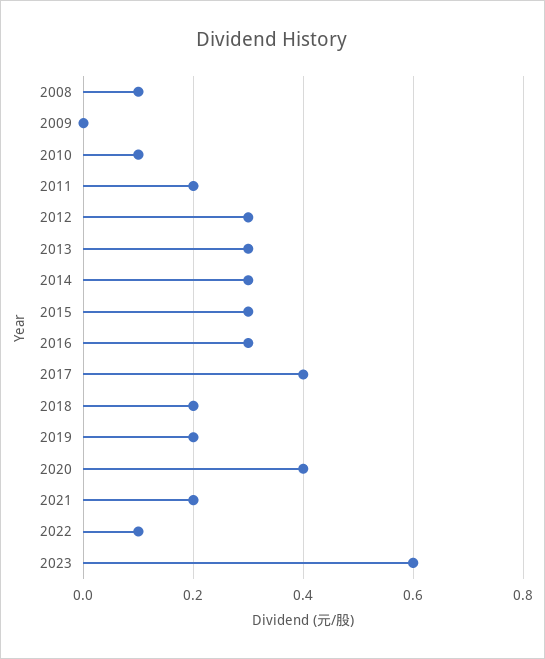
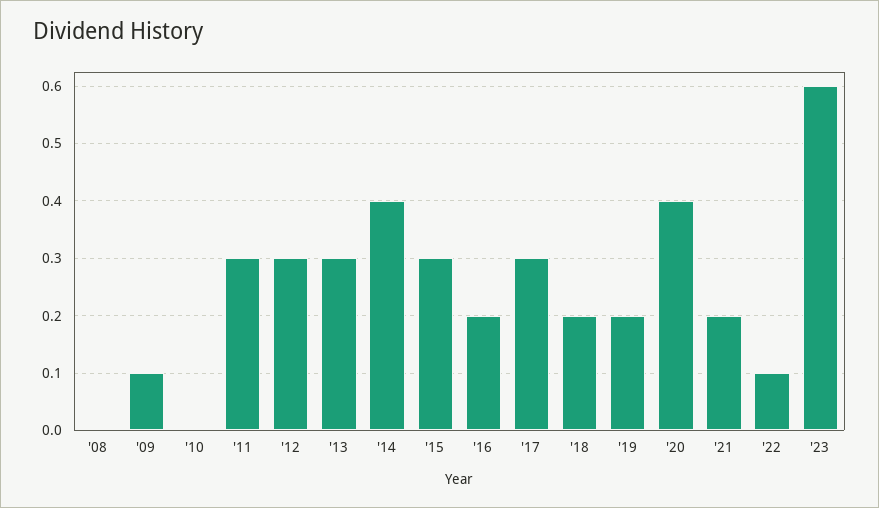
  {
-   "2008": 0.1,
+   "2008": 0,
-   "2009": 0,
+   "2009": 0.1,
-   "2010": 0.1,
+   "2010": 0,
-   "2011": 0.2,
+   "2011": 0.3,
    "2012": 0.3,
    "2013": 0.3,
-   "2014": 0.3,
+   "2014": 0.4,
    "2015": 0.3,
-   "2016": 0.3,
+   "2016": 0.2,
-   "2017": 0.4,
+   "2017": 0.3,
    "2018": 0.2,
    "2019": 0.2,
    "2020": 0.4,
    "2021": 0.2,
    "2022": 0.1,
    "2023": 0.6
  }

